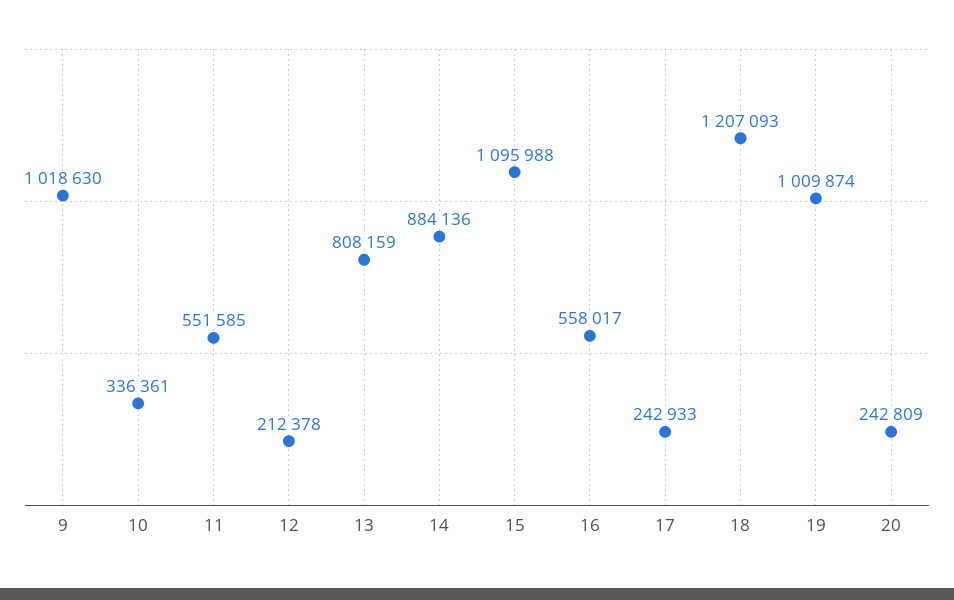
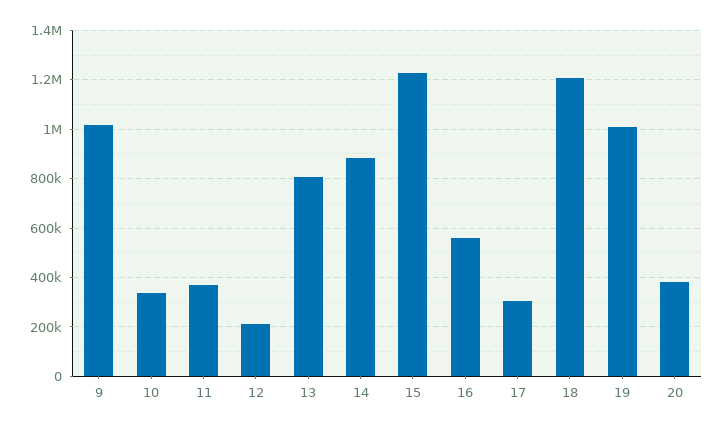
  {
    "9": 1018630,
    "10": 336361,
-   "11": 551585,
+   "11": 375000,
    "12": 212378,
    "13": 808159,
    "14": 884136,
-   "15": 1095988,
+   "15": 1225000,
    "16": 558017,
-   "17": 242933,
+   "17": 300000,
    "18": 1207093,
    "19": 1009874,
-   "20": 242809
+   "20": 375000
  }

